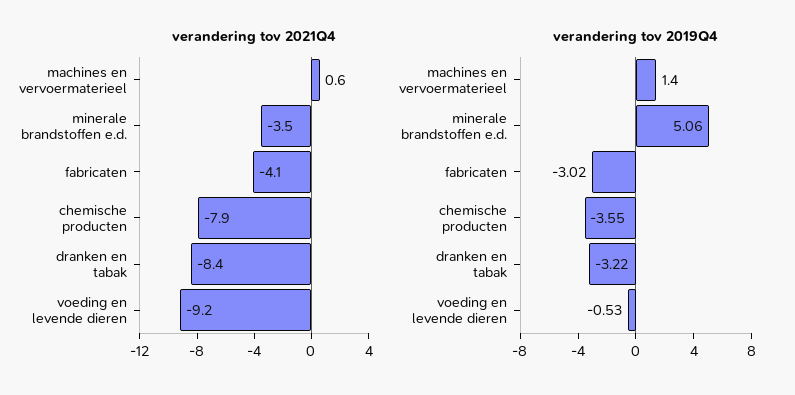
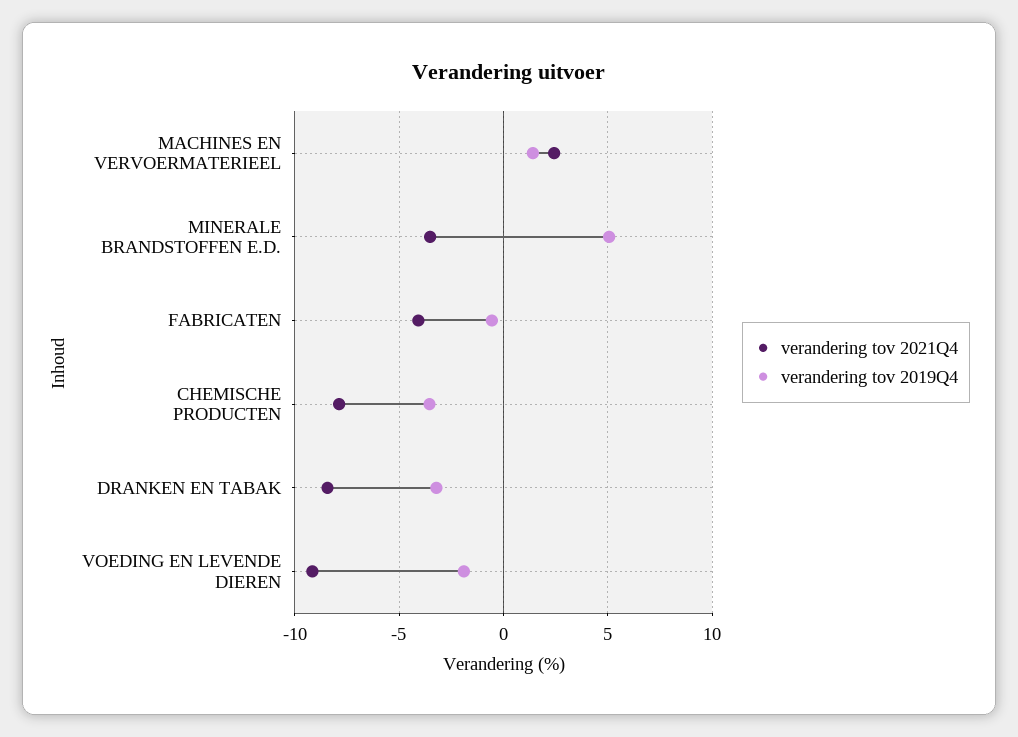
  {
    "verandering tov 2021Q4": {
-     "machines en vervoermaterieel": 0.6,
+     "machines en vervoermaterieel": 2.5,
      "minerale brandstoffen e.d.": -3.5,
      "fabricaten": -4.1,
      "chemische producten": -7.9,
      "dranken en tabak": -8.4,
      "voeding en levende dieren": -9.2
    },
    "verandering tov 2019Q4": {
      "machines en vervoermaterieel": 1.4,
      "minerale brandstoffen e.d.": 5.06,
-     "fabricaten": -3.02,
+     "fabricaten": -0.5,
      "chemische producten": -3.55,
      "dranken en tabak": -3.22,
-     "voeding en levende dieren": -0.53
+     "voeding en levende dieren": -2
    }
  }

